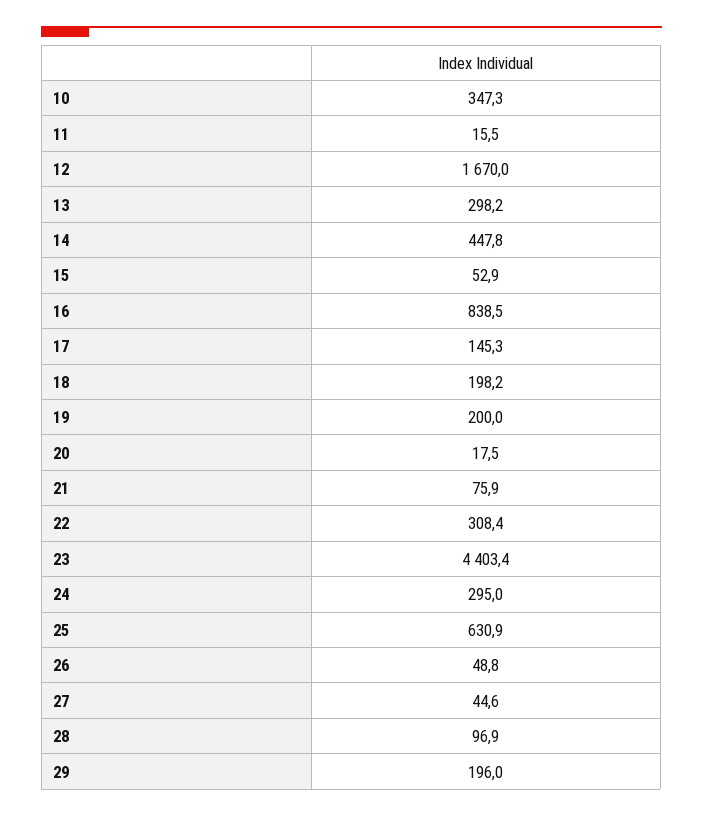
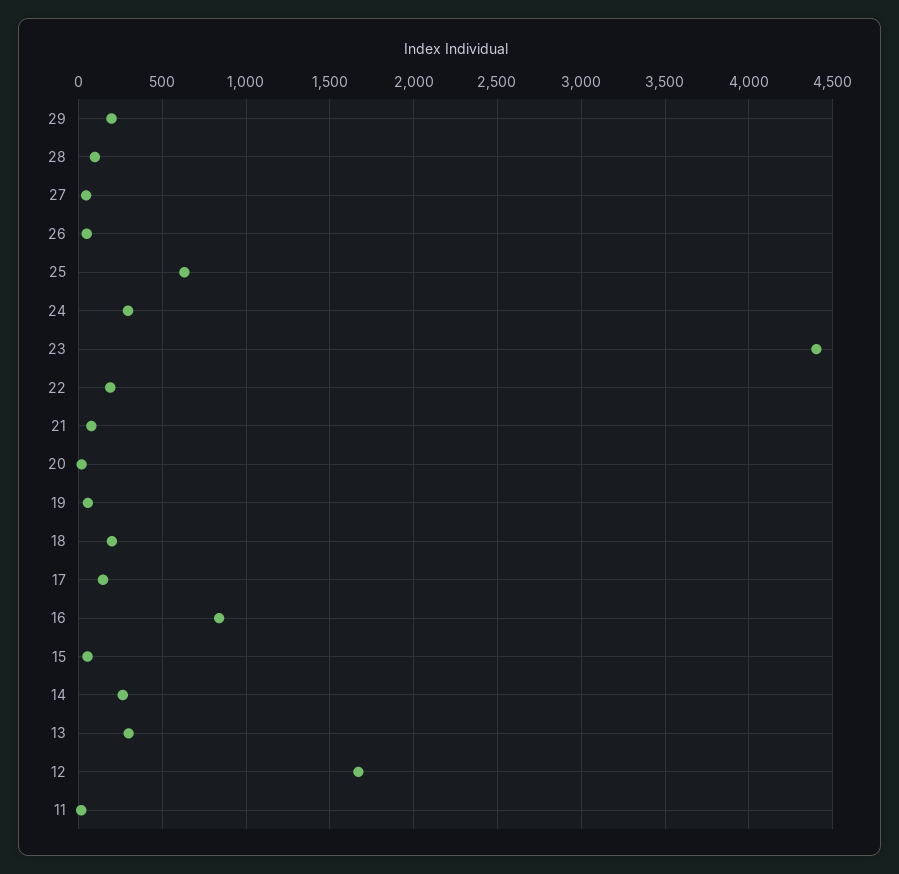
  {
-   "10": 347.3,
    "11": 15.5,
    "12": 1670,
    "13": 298.2,
-   "14": 447.8,
+   "14": 250,
    "15": 52.9,
    "16": 838.5,
    "17": 145.3,
    "18": 198.2,
-   "19": 200,
+   "19": 50,
    "20": 17.5,
    "21": 75.9,
-   "22": 308.4,
+   "22": 200,
    "23": 4403.4,
    "24": 295,
    "25": 630.9,
    "26": 48.8,
    "27": 44.6,
    "28": 96.9,
    "29": 196
  }

